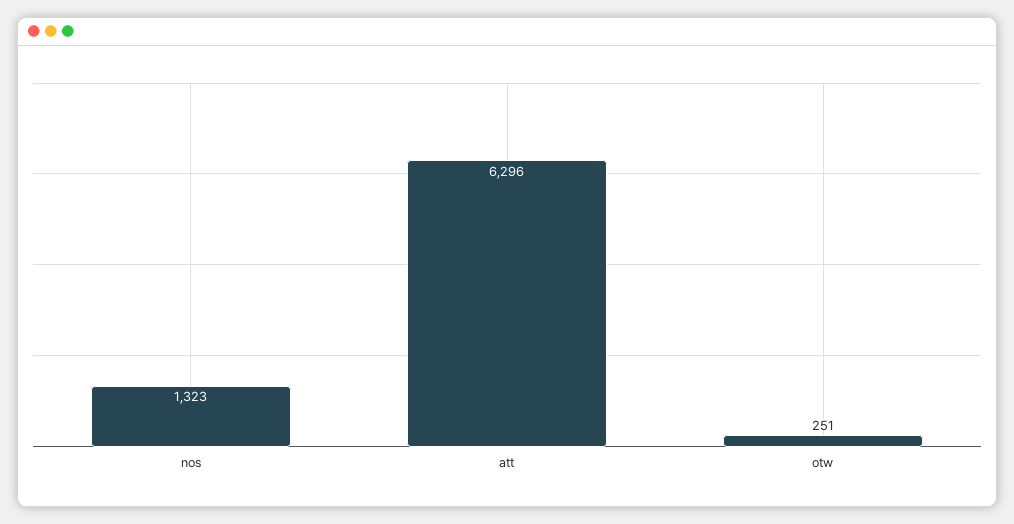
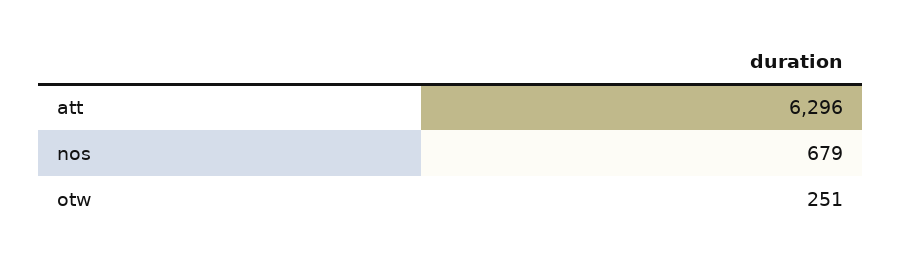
  {
-   "nos": 1323,
+   "nos": 679,
    "att": 6296,
    "otw": 251
  }

